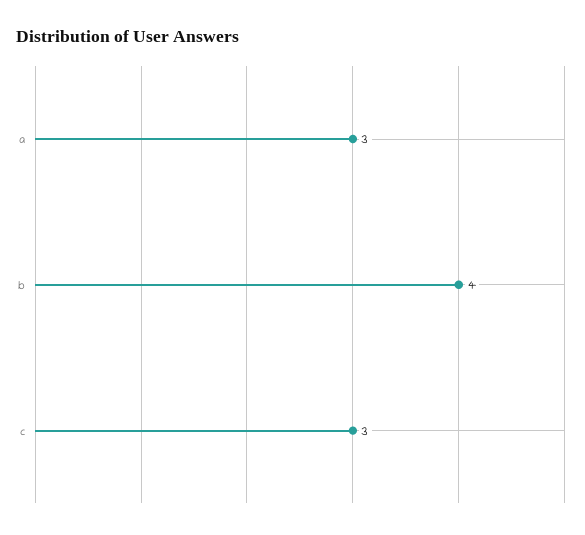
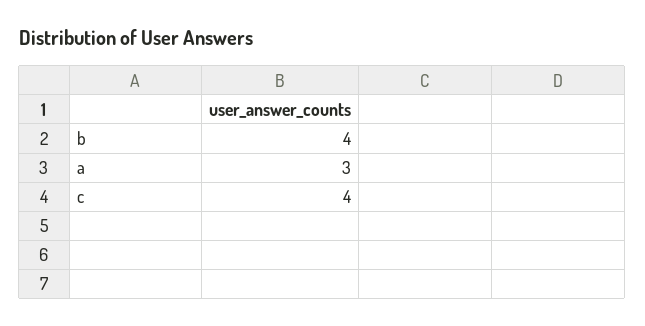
  {
    "a": 3,
    "b": 4,
-   "c": 3
+   "c": 4
  }

